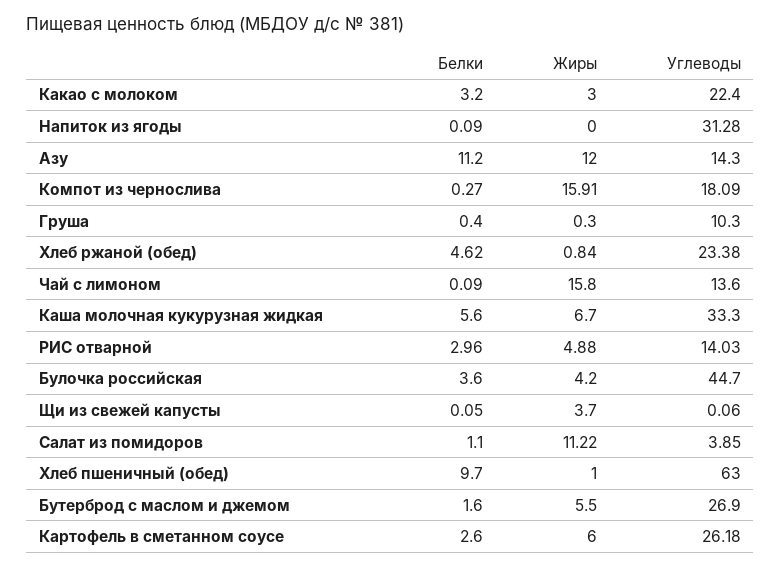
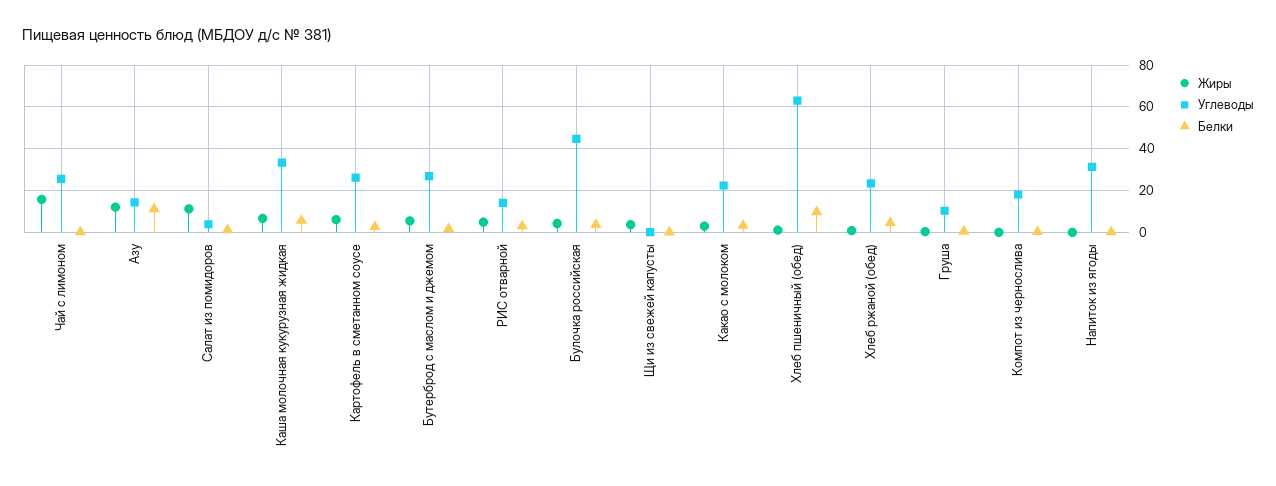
  {
    "Белки": {
      "Какао с молоком": 3.2,
      "Напиток из ягоды": 0.09,
      "Азу": 11.2,
      "Компот из чернослива": 0.27,
      "Груша": 0.4,
      "Хлеб ржаной (обед)": 4.62,
      "Чай с лимоном": 0.09,
      "Каша молочная кукурузная жидкая": 5.6,
      "РИС отварной": 2.96,
      "Булочка российская": 3.6,
      "Щи из свежей капусты": 0.05,
      "Салат из помидоров": 1.1,
      "Хлеб пшеничный (обед)": 9.7,
      "Бутерброд с маслом и джемом": 1.6,
      "Картофель в сметанном соусе": 2.6
    },
    "Жиры": {
      "Какао с молоком": 3,
      "Напиток из ягоды": 0,
      "Азу": 12,
-     "Компот из чернослива": 15.91,
+     "Компот из чернослива": 0,
      "Груша": 0.3,
      "Хлеб ржаной (обед)": 0.84,
      "Чай с лимоном": 15.8,
      "Каша молочная кукурузная жидкая": 6.7,
      "РИС отварной": 4.88,
      "Булочка российская": 4.2,
      "Щи из свежей капусты": 3.7,
      "Салат из помидоров": 11.22,
      "Хлеб пшеничный (обед)": 1,
      "Бутерброд с маслом и джемом": 5.5,
      "Картофель в сметанном соусе": 6
    },
    "Углеводы": {
      "Какао с молоком": 22.4,
      "Напиток из ягоды": 31.28,
      "Азу": 14.3,
      "Компот из чернослива": 18.09,
      "Груша": 10.3,
      "Хлеб ржаной (обед)": 23.38,
-     "Чай с лимоном": 13.6,
+     "Чай с лимоном": 25,
      "Каша молочная кукурузная жидкая": 33.3,
      "РИС отварной": 14.03,
      "Булочка российская": 44.7,
      "Щи из свежей капусты": 0.06,
      "Салат из помидоров": 3.85,
      "Хлеб пшеничный (обед)": 63,
      "Бутерброд с маслом и джемом": 26.9,
      "Картофель в сметанном соусе": 26.18
    }
  }

